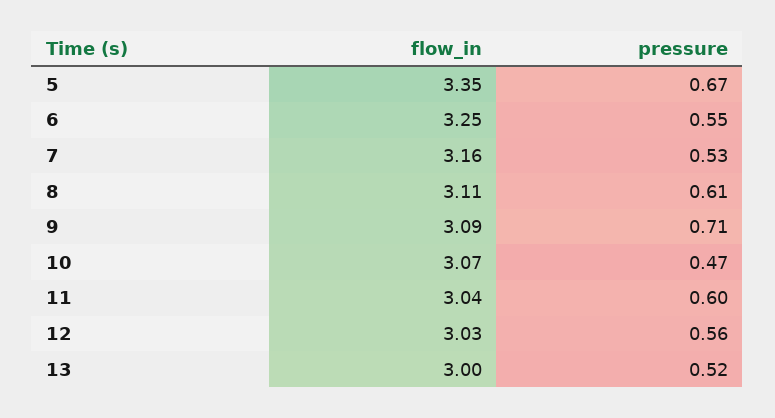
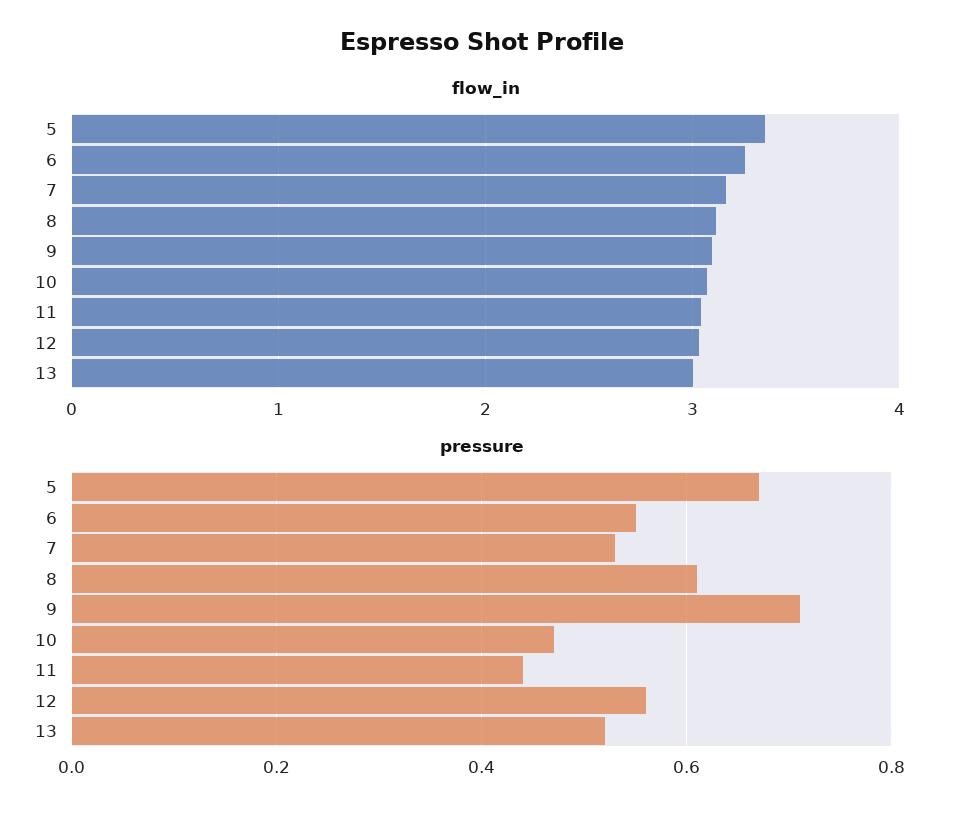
  {
    "flow_in": {
      "5": 3.35,
      "6": 3.25,
      "7": 3.16,
      "8": 3.11,
      "9": 3.09,
      "10": 3.07,
      "11": 3.04,
      "12": 3.03,
      "13": 3
    },
    "pressure": {
      "5": 0.67,
      "6": 0.55,
      "7": 0.53,
      "8": 0.61,
      "9": 0.71,
      "10": 0.47,
-     "11": 0.6,
+     "11": 0.45,
      "12": 0.56,
      "13": 0.52
    }
  }

